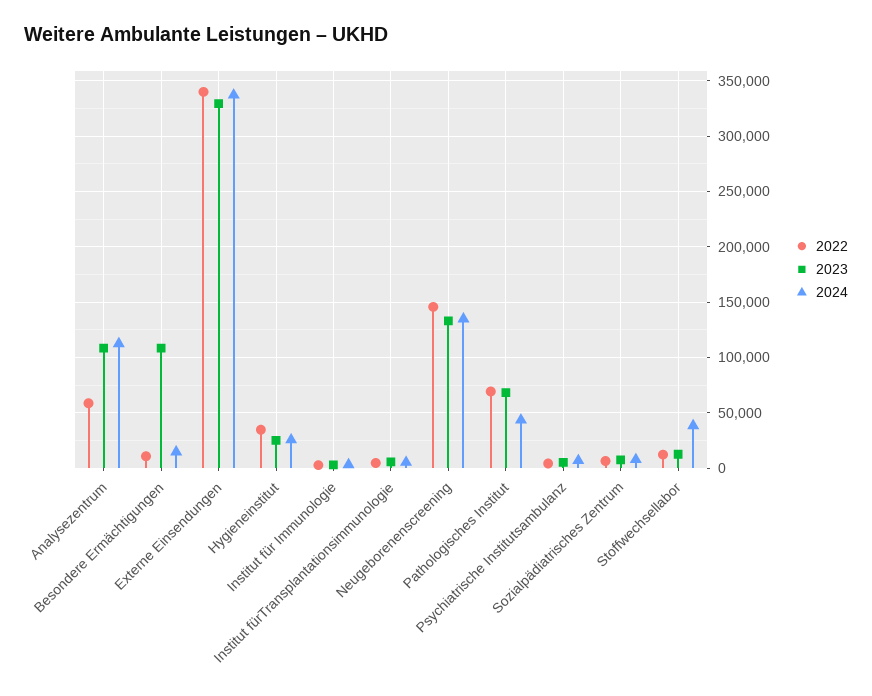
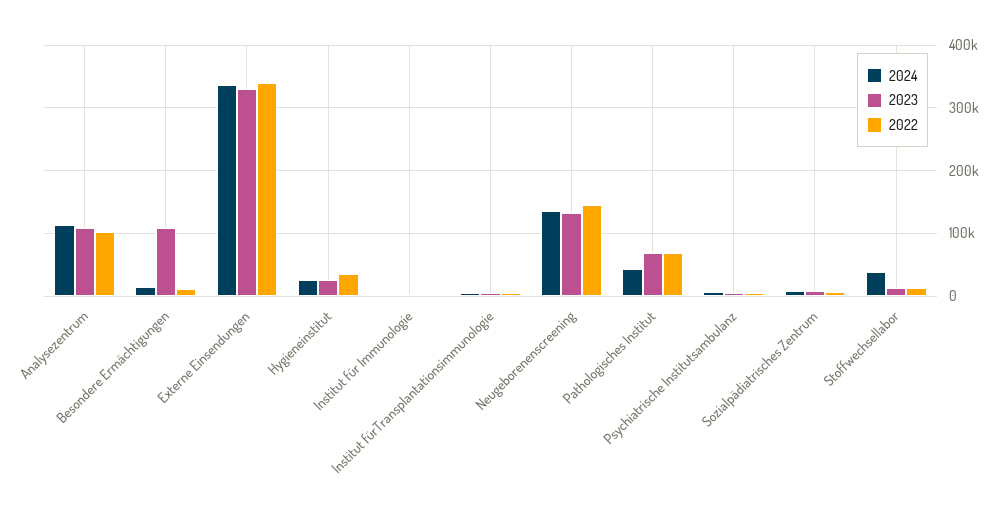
  {
    "2022": {
-     "Analysezentrum": 60000,
+     "Analysezentrum": 100000,
      "Besondere Ermächtigungen": 10000,
      "Externe Einsendungen": 340000,
      "Hygieneinstitut": 30000,
      "Institut für Immunologie": 0,
      "Institut fürTransplantationsimmunologie": 0,
      "Neugeborenenscreening": 150000,
      "Pathologisches Institut": 70000,
      "Psychiatrische Institutsambulanz": 0,
      "Sozialpädiatrisches Zentrum": 10000,
      "Stoffwechsellabor": 10000
    },
    "2023": {
      "Analysezentrum": 110000,
      "Besondere Ermächtigungen": 110000,
      "Externe Einsendungen": 330000,
      "Hygieneinstitut": 30000,
      "Institut für Immunologie": 0,
      "Institut fürTransplantationsimmunologie": 10000,
      "Neugeborenenscreening": 130000,
      "Pathologisches Institut": 70000,
      "Psychiatrische Institutsambulanz": 10000,
      "Sozialpädiatrisches Zentrum": 10000,
      "Stoffwechsellabor": 10000
    },
    "2024": {
      "Analysezentrum": 110000,
      "Besondere Ermächtigungen": 10000,
      "Externe Einsendungen": 340000,
      "Hygieneinstitut": 30000,
      "Institut für Immunologie": 0,
      "Institut fürTransplantationsimmunologie": 10000,
      "Neugeborenenscreening": 130000,
      "Pathologisches Institut": 40000,
      "Psychiatrische Institutsambulanz": 10000,
      "Sozialpädiatrisches Zentrum": 10000,
      "Stoffwechsellabor": 40000
    }
  }

